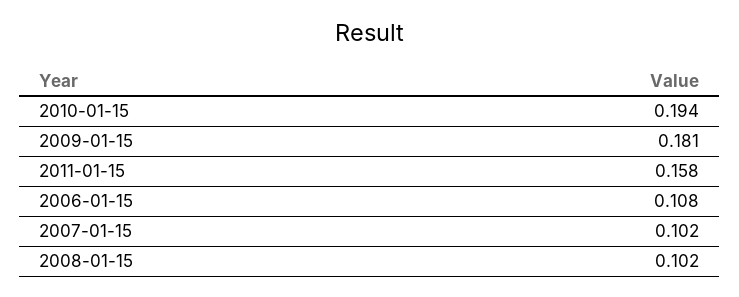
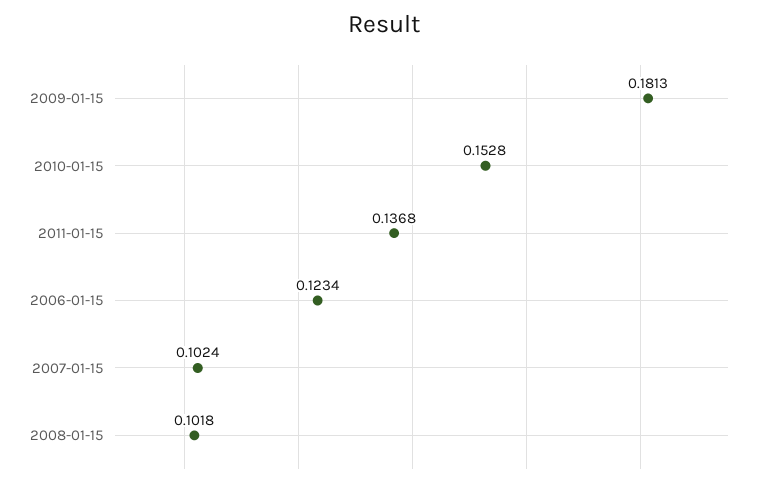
  {
-   "2010-01-15": 0.194,
+   "2010-01-15": 0.1528,
    "2009-01-15": 0.1813,
-   "2011-01-15": 0.158,
+   "2011-01-15": 0.1368,
-   "2006-01-15": 0.108,
+   "2006-01-15": 0.1234,
    "2007-01-15": 0.1024,
    "2008-01-15": 0.1018
  }

